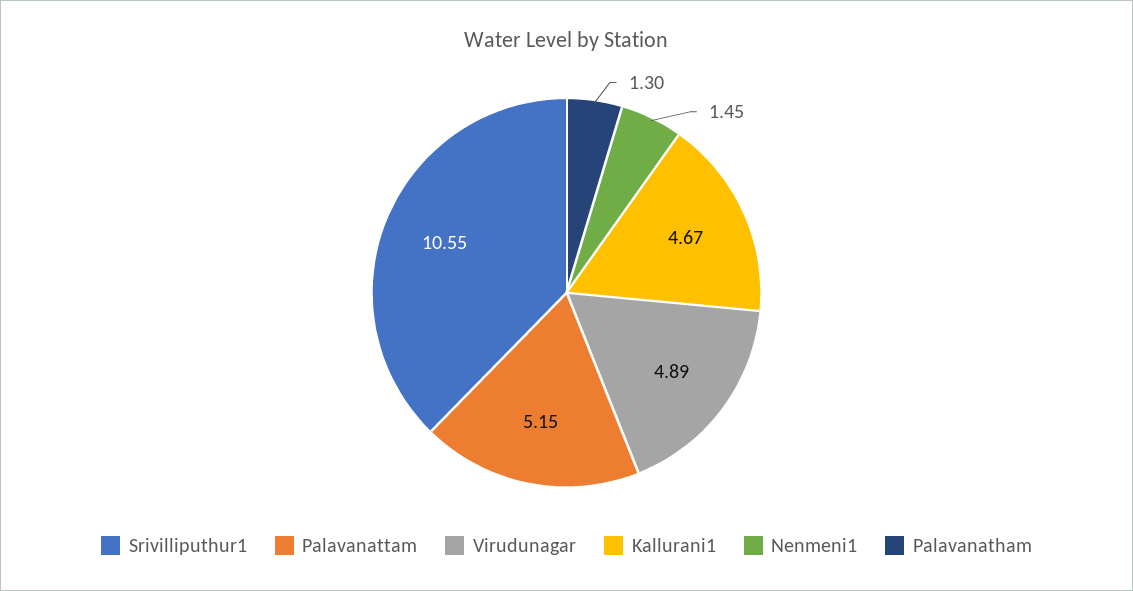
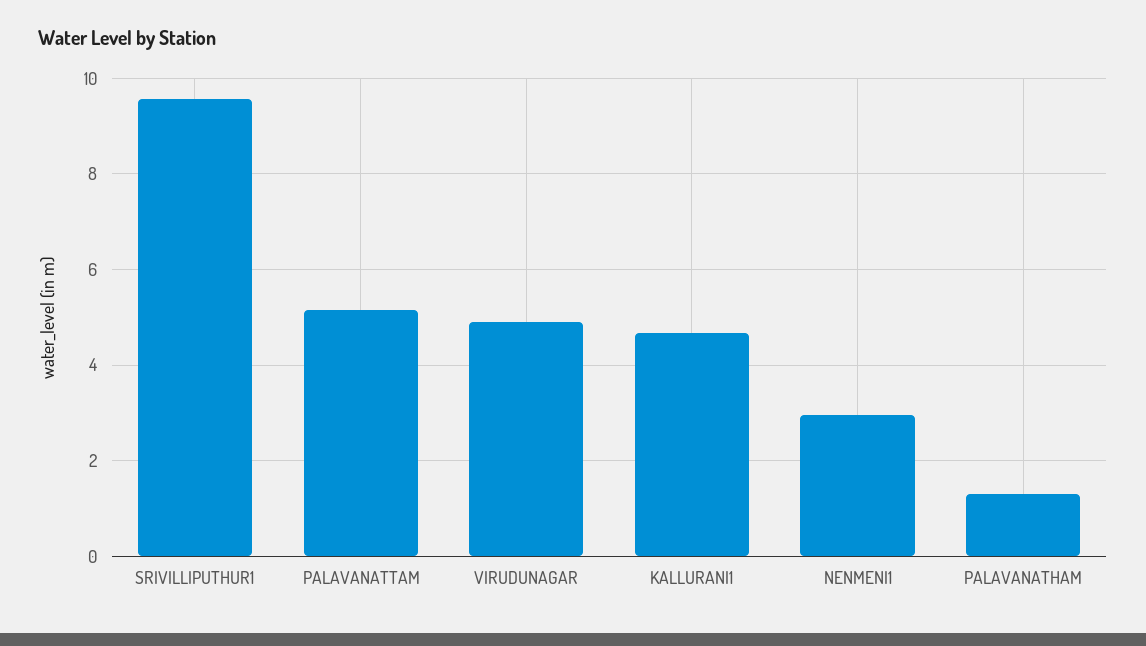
  {
-   "Srivilliputhur1": 10.55,
+   "Srivilliputhur1": 9.6,
    "Palavanattam": 5.15,
    "Virudunagar": 4.89,
    "Kallurani1": 4.67,
-   "Nenmeni1": 1.45,
+   "Nenmeni1": 3,
    "Palavanatham": 1.3
  }

